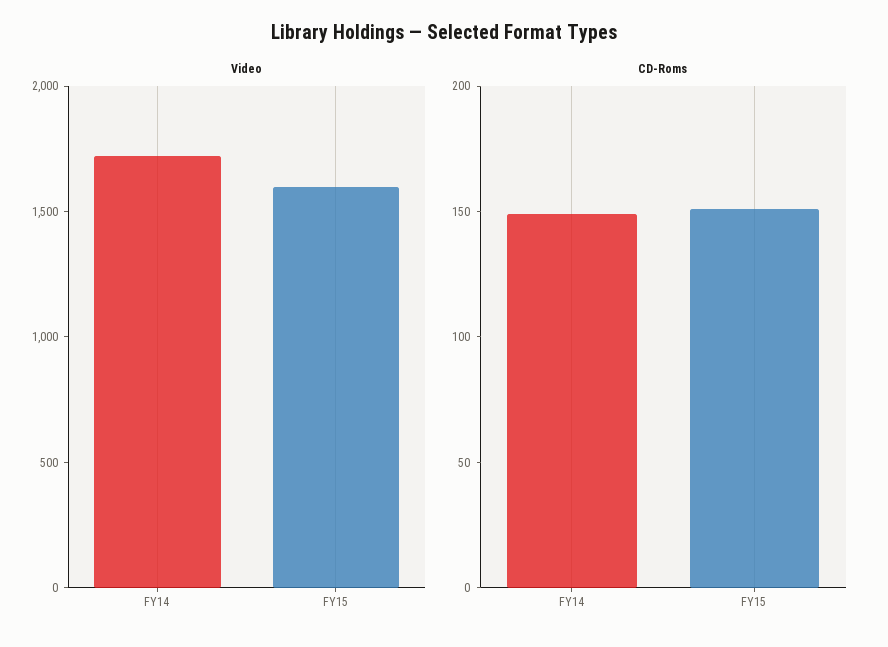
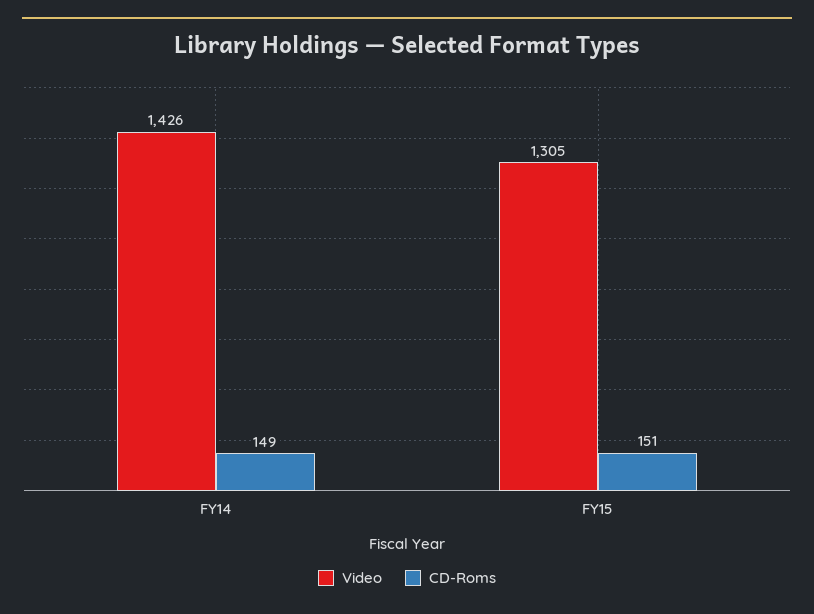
  {
    "Video": {
-     "FY14": 1700,
+     "FY14": 1426,
-     "FY15": 1600
+     "FY15": 1305
    },
    "CD-Roms": {
      "FY14": 149,
      "FY15": 151
    }
  }

